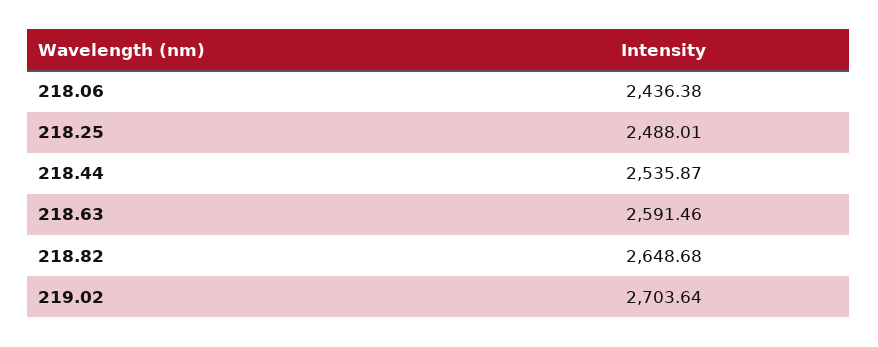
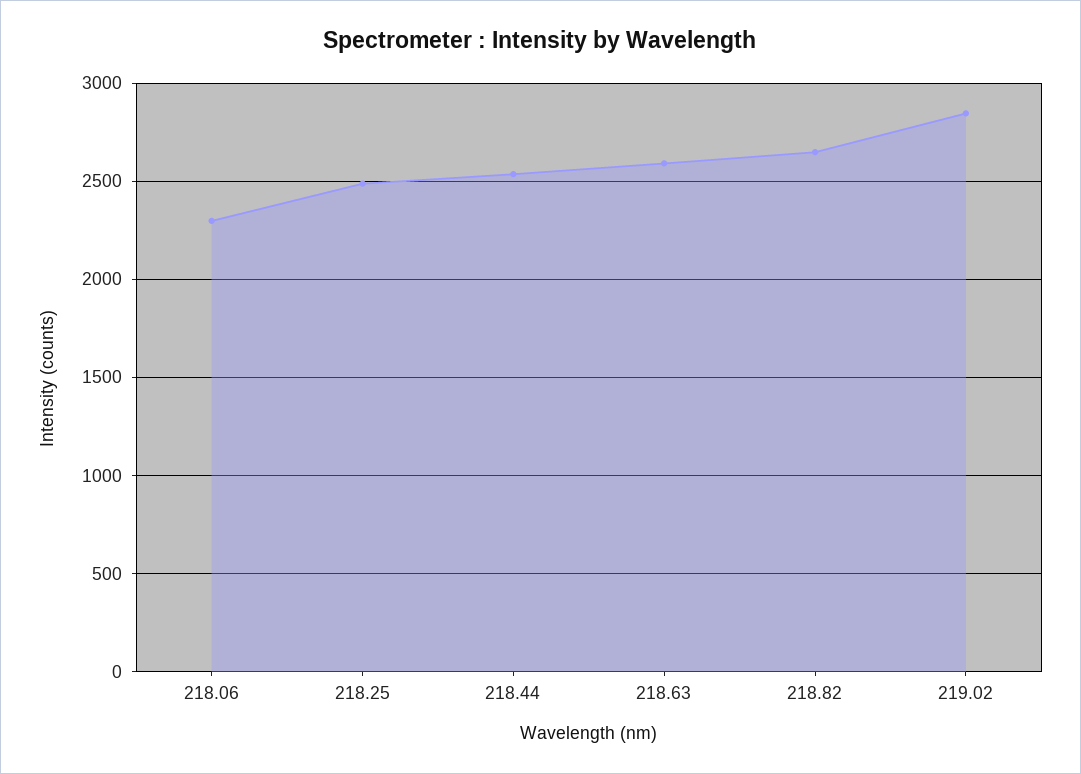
  {
-   "218.06": 2436.38,
+   "218.06": 2300,
    "218.25": 2488.01,
    "218.44": 2535.87,
    "218.63": 2591.46,
    "218.82": 2648.68,
-   "219.02": 2703.64
+   "219.02": 2850
  }

